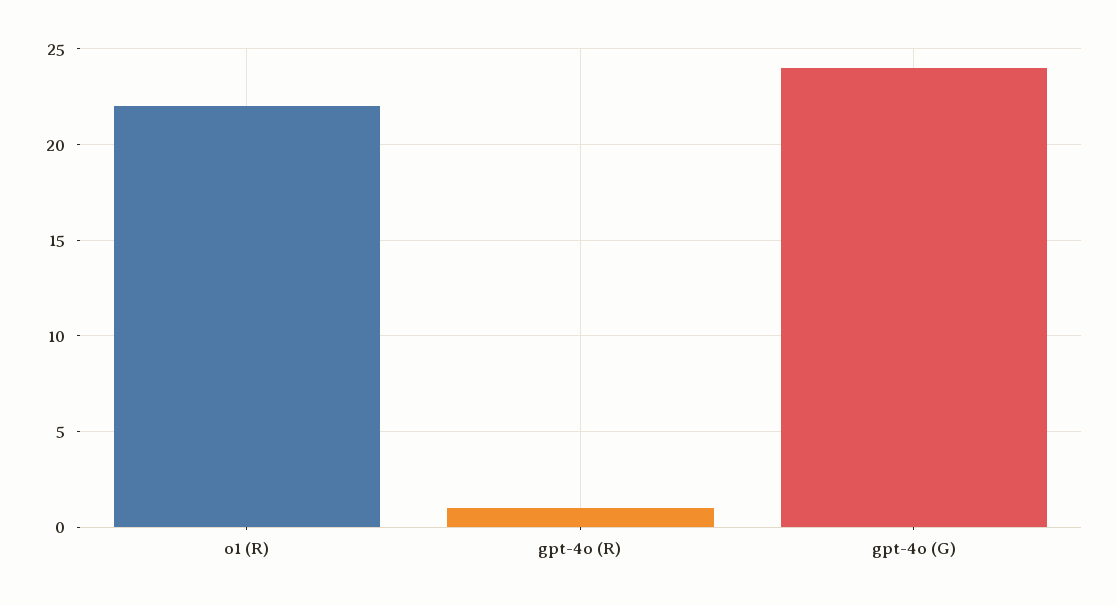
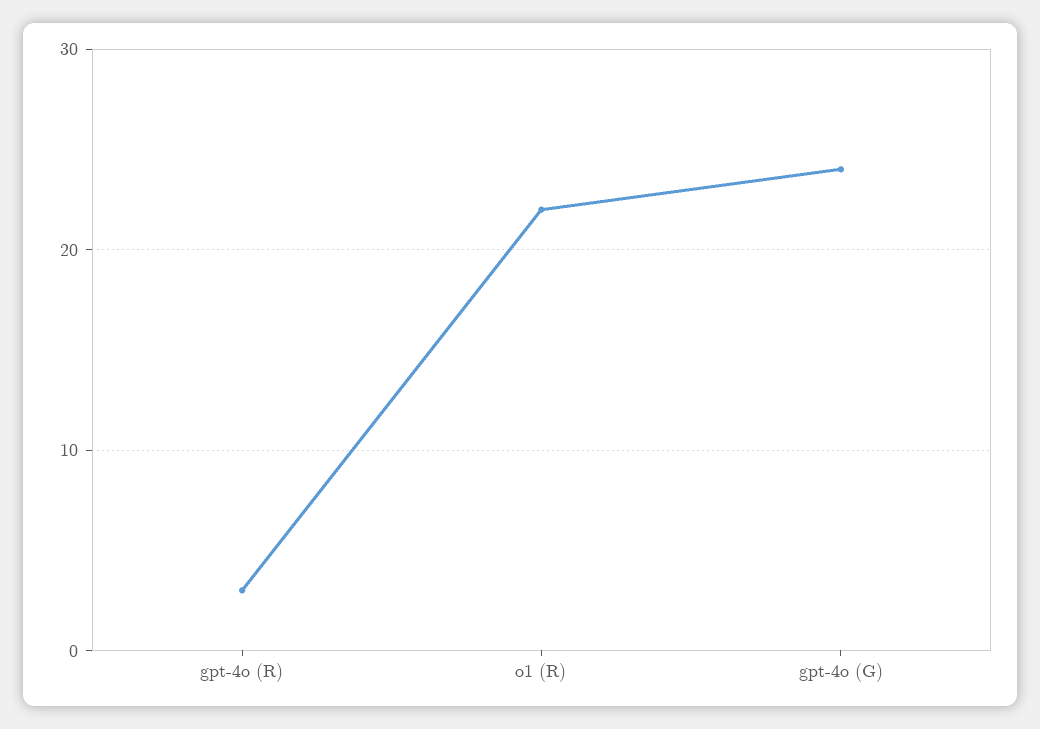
  {
    "o1 (R)": 22,
-   "gpt-4o (R)": 1,
+   "gpt-4o (R)": 3,
    "gpt-4o (G)": 24
  }

